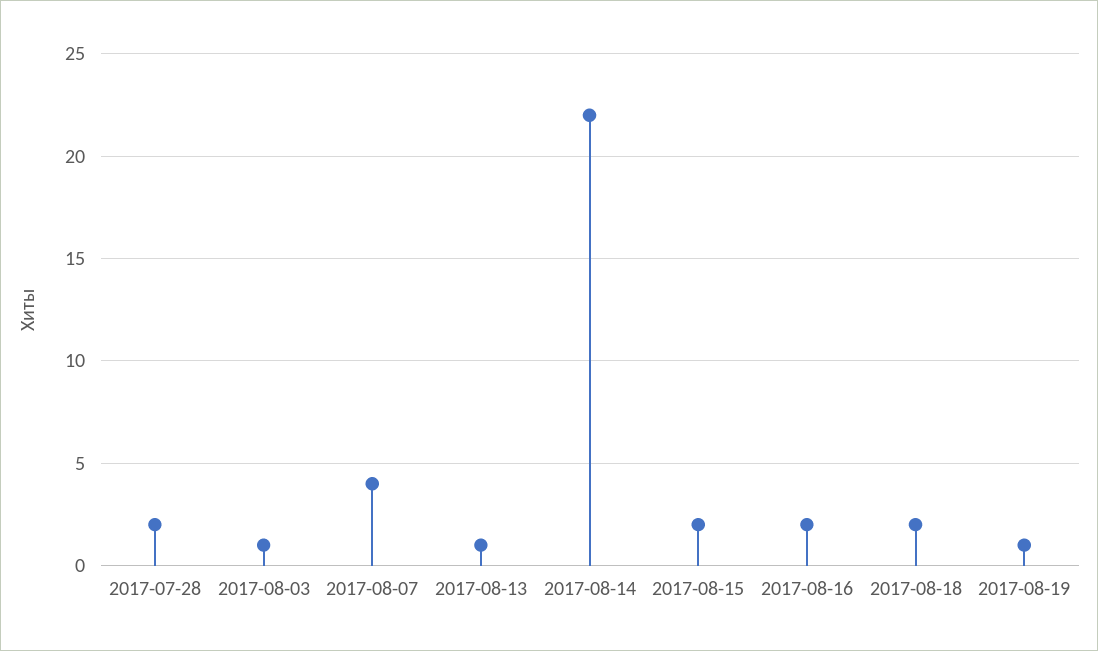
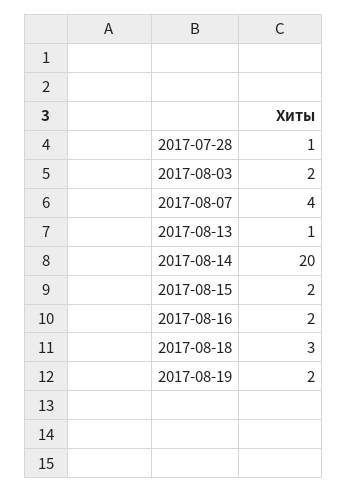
  {
-   "2017-07-28": 2,
+   "2017-07-28": 1,
-   "2017-08-03": 1,
+   "2017-08-03": 2,
    "2017-08-07": 4,
    "2017-08-13": 1,
-   "2017-08-14": 22,
+   "2017-08-14": 20,
    "2017-08-15": 2,
    "2017-08-16": 2,
-   "2017-08-18": 2,
+   "2017-08-18": 3,
-   "2017-08-19": 1
+   "2017-08-19": 2
  }

